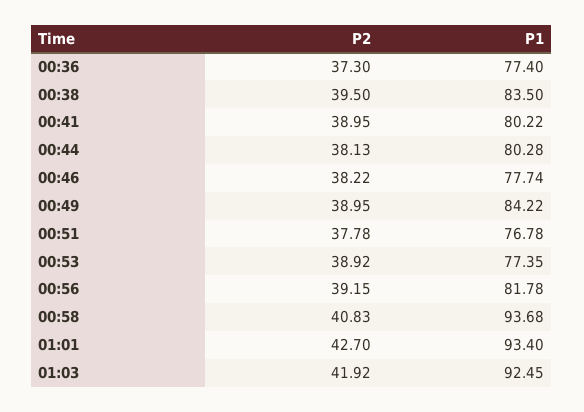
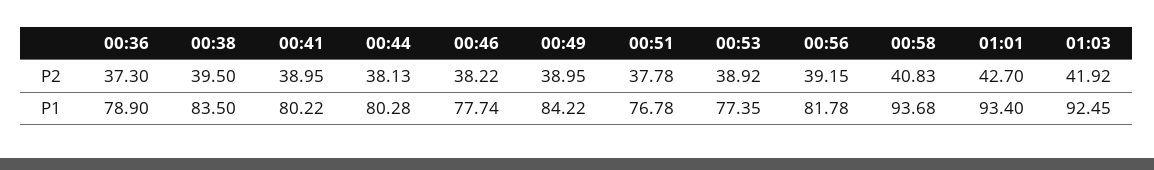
  {
    "P2": {
      "00:36": 37.3,
      "00:38": 39.5,
      "00:41": 38.95,
      "00:44": 38.13,
      "00:46": 38.22,
      "00:49": 38.95,
      "00:51": 37.78,
      "00:53": 38.92,
      "00:56": 39.15,
      "00:58": 40.83,
      "01:01": 42.7,
      "01:03": 41.92
    },
    "P1": {
-     "00:36": 77.4,
+     "00:36": 78.9,
      "00:38": 83.5,
      "00:41": 80.22,
      "00:44": 80.28,
      "00:46": 77.74,
      "00:49": 84.22,
      "00:51": 76.78,
      "00:53": 77.35,
      "00:56": 81.78,
      "00:58": 93.68,
      "01:01": 93.4,
      "01:03": 92.45
    }
  }

